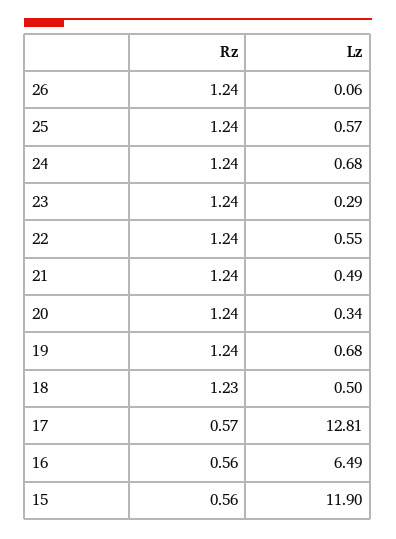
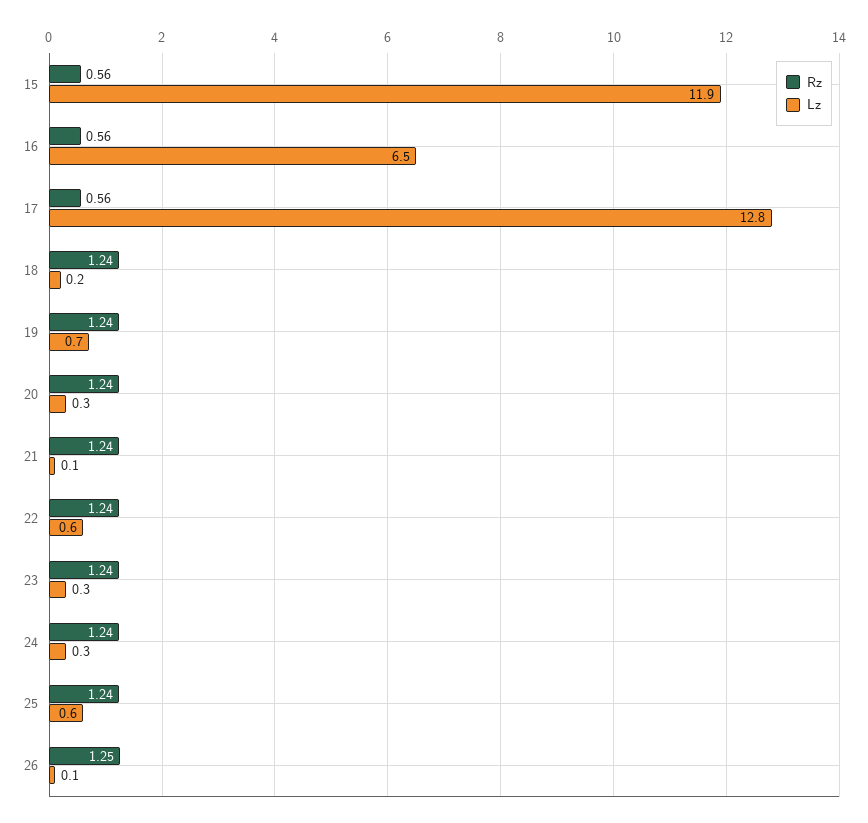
  {
    "Rz": {
-     "26": 1.24,
+     "26": 1.25,
      "25": 1.24,
      "24": 1.24,
      "23": 1.24,
      "22": 1.24,
      "21": 1.24,
      "20": 1.24,
      "19": 1.24,
-     "18": 1.23,
+     "18": 1.24,
-     "17": 0.57,
+     "17": 0.56,
      "16": 0.56,
      "15": 0.56
    },
    "Lz": {
      "26": 0.06,
      "25": 0.57,
-     "24": 0.68,
+     "24": 0.3,
      "23": 0.29,
      "22": 0.55,
-     "21": 0.49,
+     "21": 0.1,
      "20": 0.34,
      "19": 0.68,
-     "18": 0.5,
+     "18": 0.2,
      "17": 12.81,
      "16": 6.49,
      "15": 11.9
    }
  }

